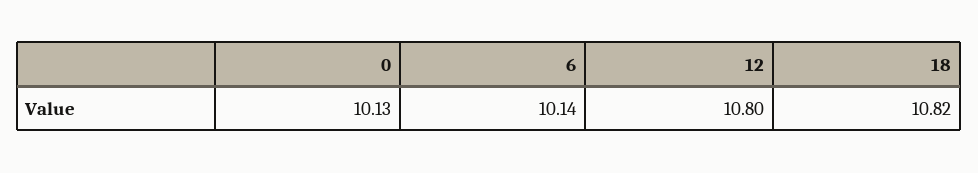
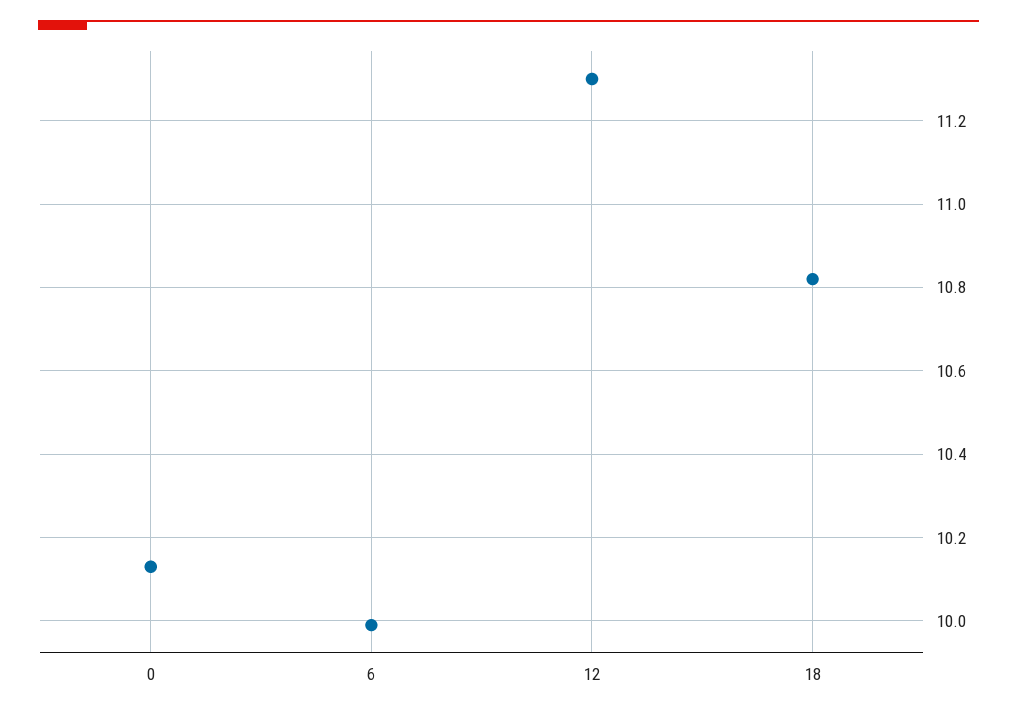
  {
    "0": 10.13,
-   "6": 10.14,
+   "6": 10,
-   "12": 10.8,
+   "12": 11.3,
    "18": 10.82
  }

